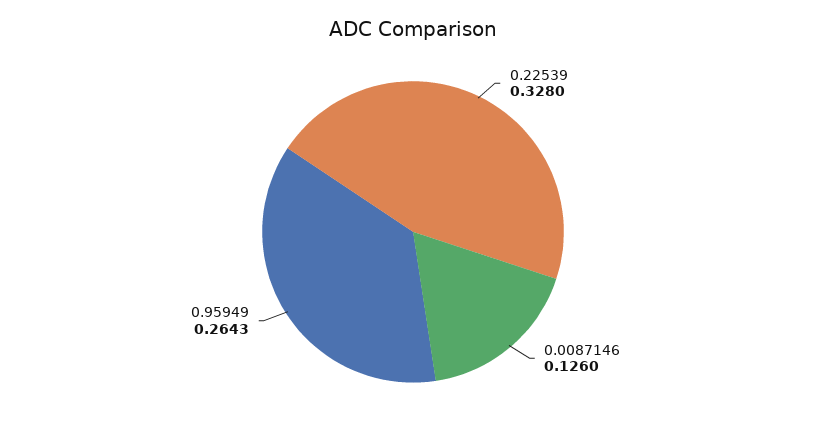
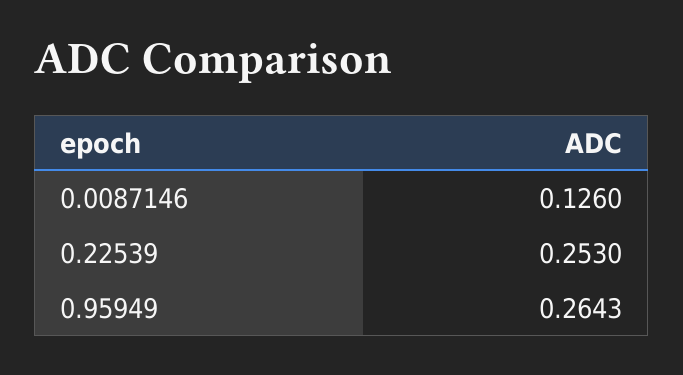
  {
-   "0.22539": 0.328,
+   "0.22539": 0.253,
    "0.0087146": 0.126,
    "0.95949": 0.2643
  }

